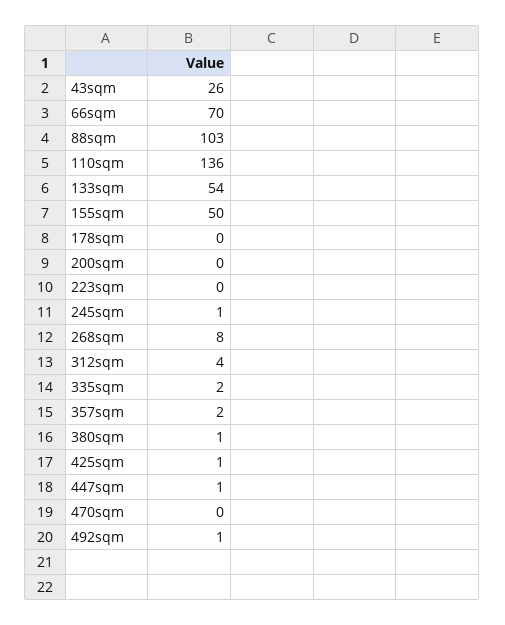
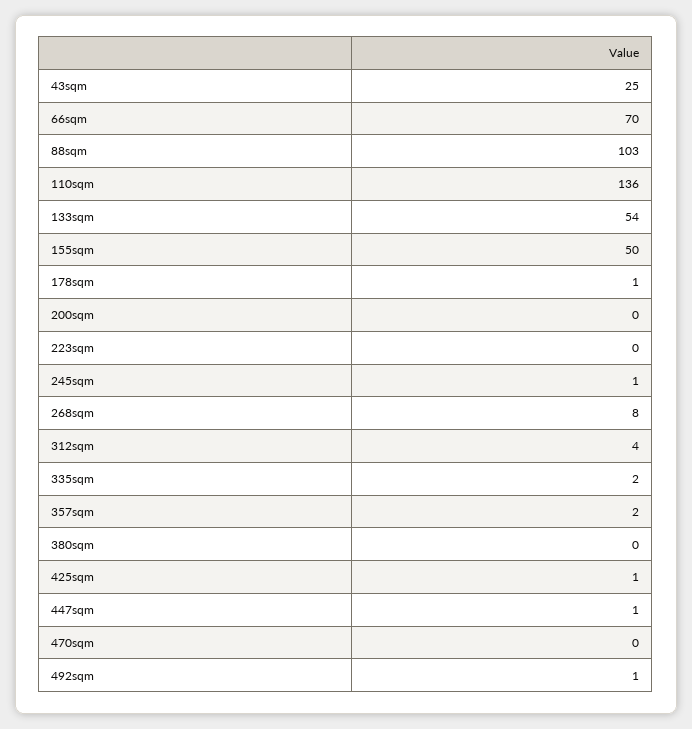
  {
-   "43sqm": 26,
+   "43sqm": 25,
    "66sqm": 70,
    "88sqm": 103,
    "110sqm": 136,
    "133sqm": 54,
    "155sqm": 50,
-   "178sqm": 0,
+   "178sqm": 1,
    "200sqm": 0,
    "223sqm": 0,
    "245sqm": 1,
    "268sqm": 8,
    "312sqm": 4,
    "335sqm": 2,
    "357sqm": 2,
-   "380sqm": 1,
+   "380sqm": 0,
    "425sqm": 1,
    "447sqm": 1,
    "470sqm": 0,
    "492sqm": 1
  }

